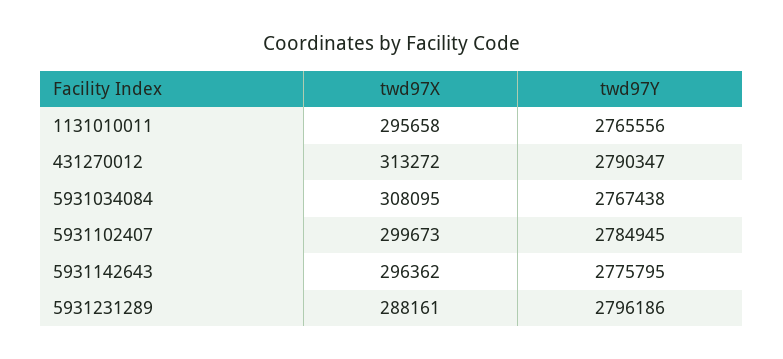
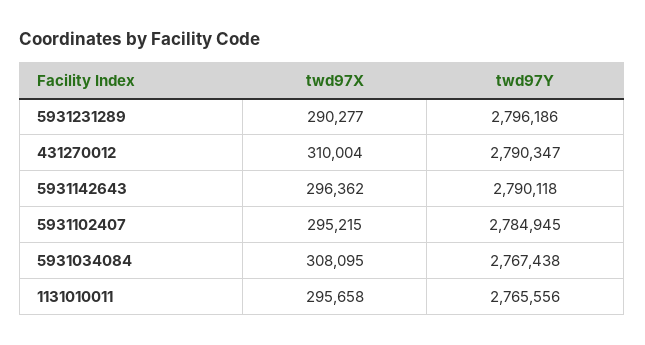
  {
    "twd97X": {
      "1131010011": 295658,
-     "431270012": 313272,
+     "431270012": 310004,
      "5931034084": 308095,
-     "5931102407": 299673,
+     "5931102407": 295215,
      "5931142643": 296362,
-     "5931231289": 288161
+     "5931231289": 290277
    },
    "twd97Y": {
      "1131010011": 2765556,
      "431270012": 2790347,
      "5931034084": 2767438,
      "5931102407": 2784945,
-     "5931142643": 2775795,
+     "5931142643": 2790118,
      "5931231289": 2796186
    }
  }

